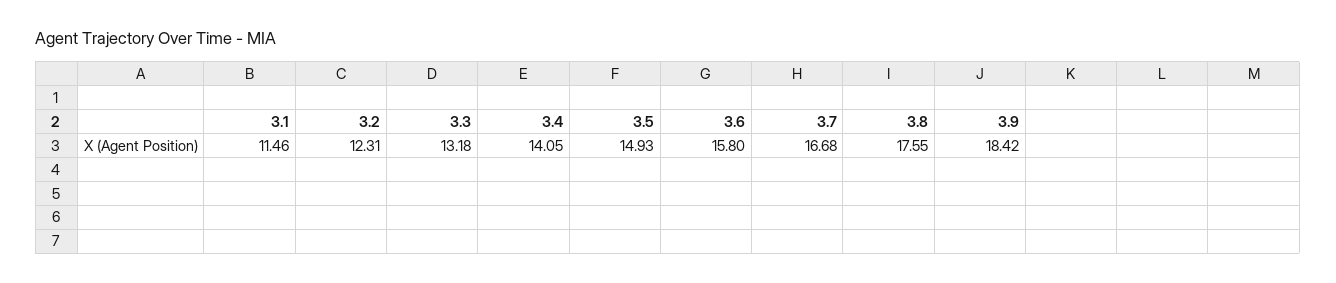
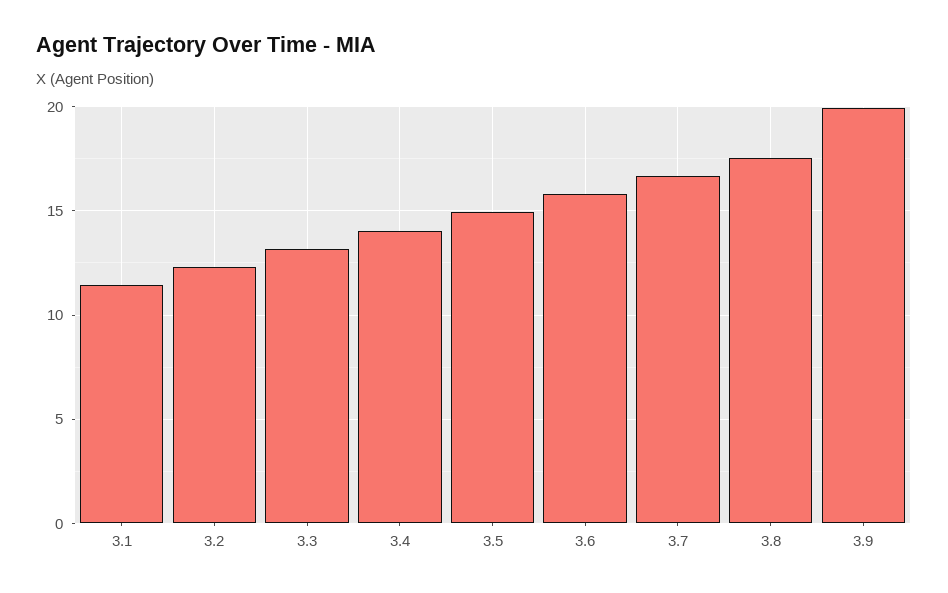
  {
    "3.1": 11.46,
    "3.2": 12.31,
    "3.3": 13.18,
    "3.4": 14.05,
    "3.5": 14.93,
    "3.6": 15.8,
    "3.7": 16.68,
    "3.8": 17.55,
-   "3.9": 18.42
+   "3.9": 20
  }

